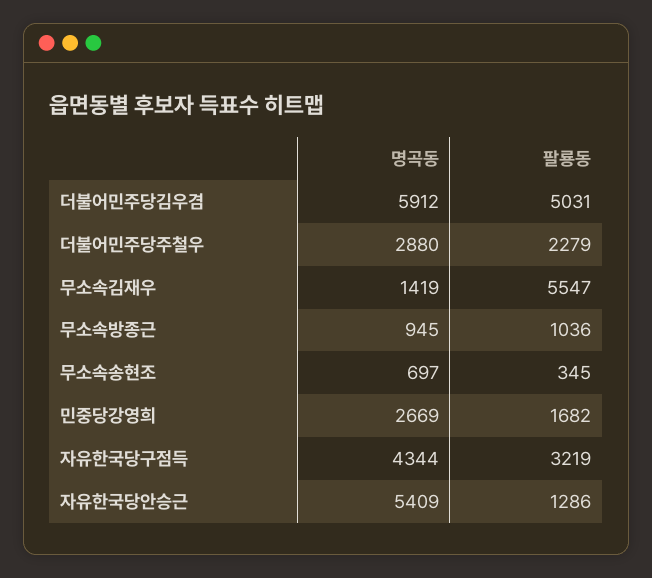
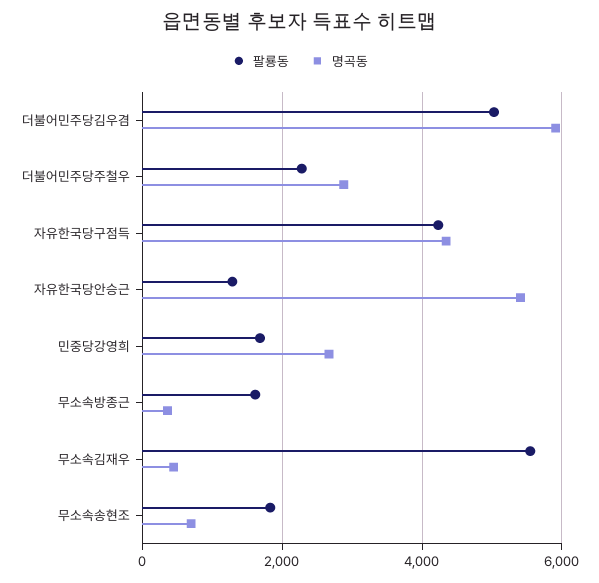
  {
    "명곡동": {
      "더불어민주당김우겸": 5912,
      "더불어민주당주철우": 2880,
-     "무소속김재우": 1419,
+     "무소속김재우": 400,
-     "무소속방종근": 945,
+     "무소속방종근": 400,
      "무소속송현조": 697,
      "민중당강영희": 2669,
      "자유한국당구점득": 4344,
      "자유한국당안승근": 5409
    },
    "팔룡동": {
      "더불어민주당김우겸": 5031,
      "더불어민주당주철우": 2279,
      "무소속김재우": 5547,
-     "무소속방종근": 1036,
+     "무소속방종근": 1600,
-     "무소속송현조": 345,
+     "무소속송현조": 1800,
      "민중당강영희": 1682,
-     "자유한국당구점득": 3219,
+     "자유한국당구점득": 4200,
      "자유한국당안승근": 1286
    }
  }

